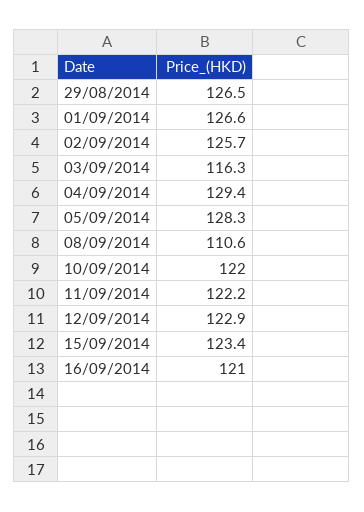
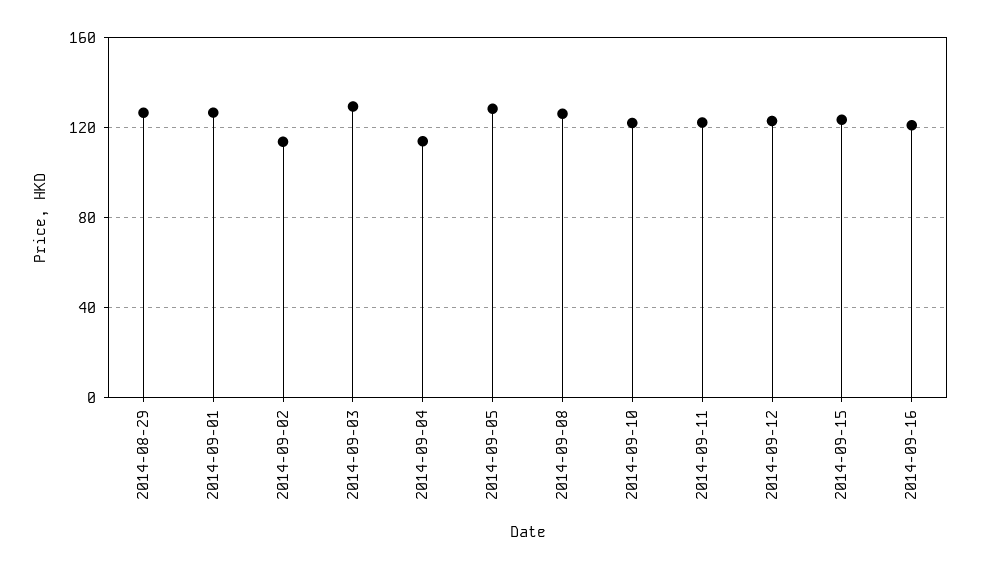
  {
    "29/08/2014": 126.5,
    "01/09/2014": 126.6,
-   "02/09/2014": 125.7,
+   "02/09/2014": 115,
-   "03/09/2014": 116.3,
+   "03/09/2014": 130,
-   "04/09/2014": 129.4,
+   "04/09/2014": 115,
    "05/09/2014": 128.3,
-   "08/09/2014": 110.6,
+   "08/09/2014": 125,
    "10/09/2014": 122,
    "11/09/2014": 122.2,
    "12/09/2014": 122.9,
    "15/09/2014": 123.4,
    "16/09/2014": 121
  }

